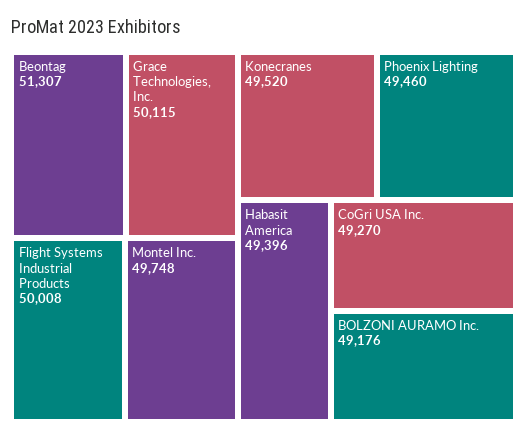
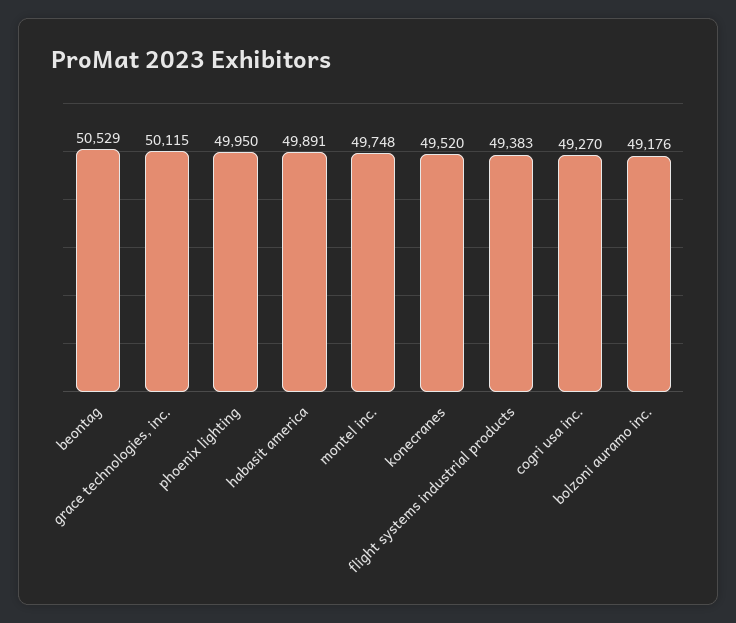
  {
-   "Beontag": 51307,
+   "Beontag": 50529,
    "Grace Technologies, Inc.": 50115,
-   "Flight Systems Industrial Products": 50008,
+   "Flight Systems Industrial Products": 49383,
    "Montel Inc.": 49748,
    "Konecranes": 49520,
-   "Phoenix Lighting": 49460,
+   "Phoenix Lighting": 49950,
-   "Habasit America": 49396,
+   "Habasit America": 49891,
    "CoGri USA Inc.": 49270,
    "BOLZONI AURAMO Inc.": 49176
  }

